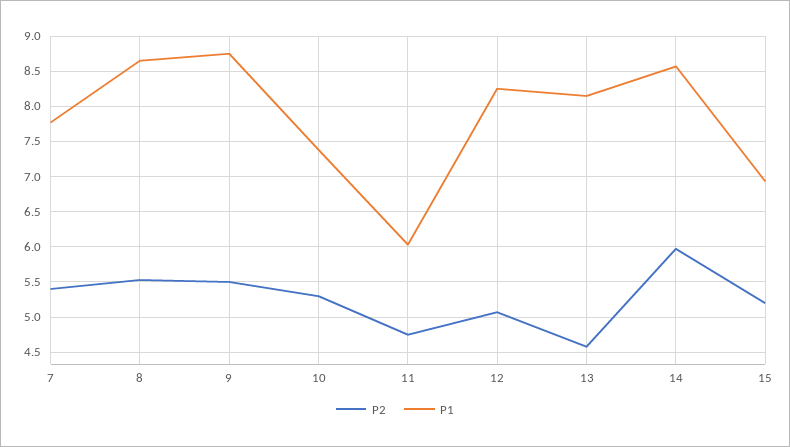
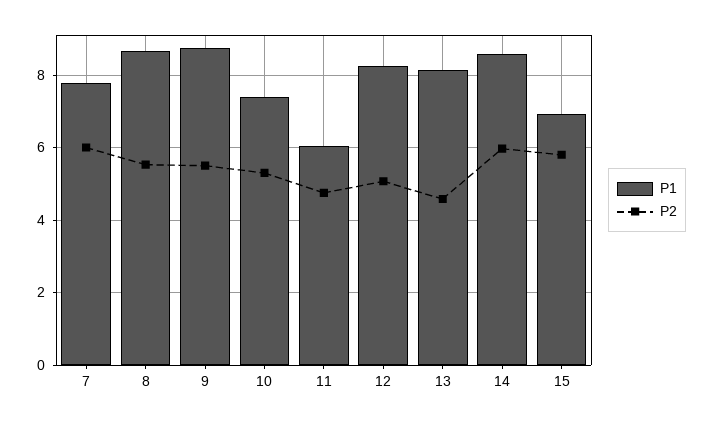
  {
    "P2": {
-     "7": 5.4,
+     "7": 6,
      "8": 5.5,
      "9": 5.5,
      "10": 5.3,
      "11": 4.8,
      "12": 5.1,
      "13": 4.6,
      "14": 6,
-     "15": 5.2
+     "15": 5.8
    },
    "P1": {
      "7": 7.8,
      "8": 8.7,
      "9": 8.8,
      "10": 7.4,
      "11": 6,
      "12": 8.3,
      "13": 8.2,
      "14": 8.6,
      "15": 6.9
    }
  }

